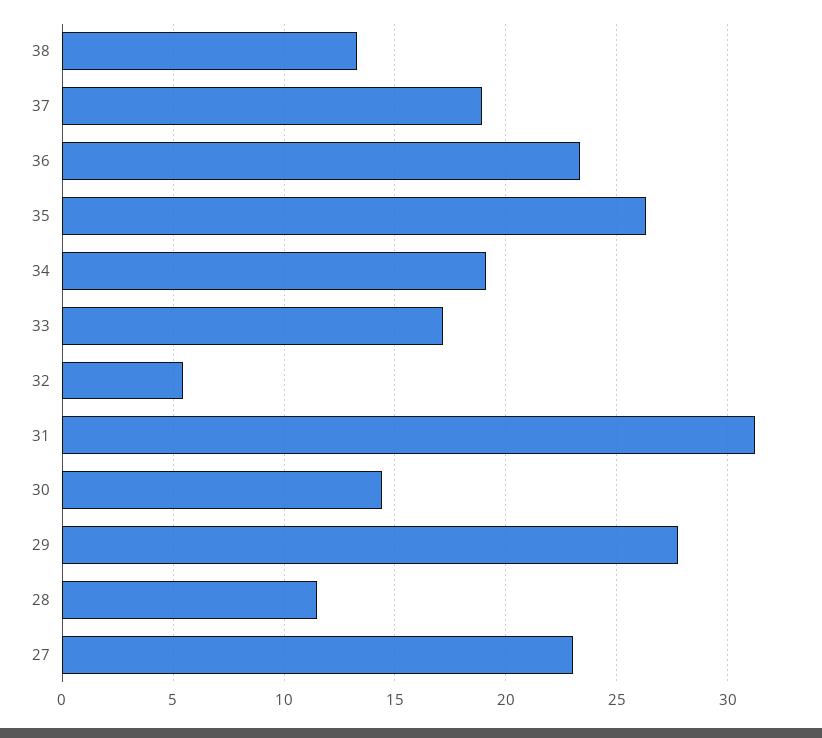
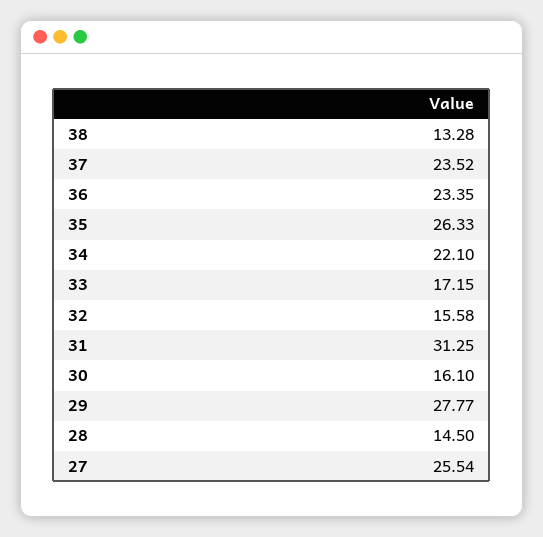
  {
    "38": 13.28,
-   "37": 19,
+   "37": 23.52,
    "36": 23.35,
    "35": 26.33,
-   "34": 19,
+   "34": 22.1,
    "33": 17.15,
-   "32": 5.5,
+   "32": 15.58,
    "31": 31.25,
-   "30": 14.5,
+   "30": 16.1,
    "29": 27.77,
-   "28": 11.5,
+   "28": 14.5,
-   "27": 23
+   "27": 25.54
  }

